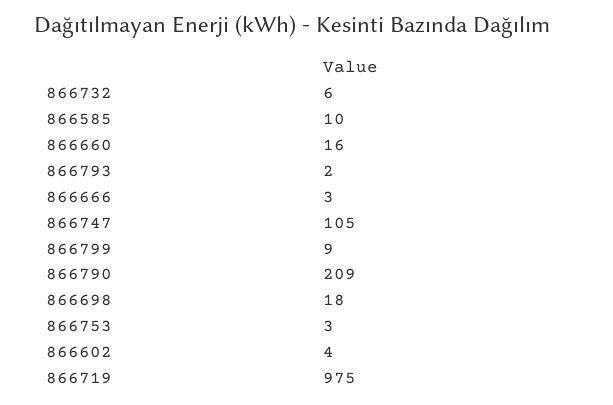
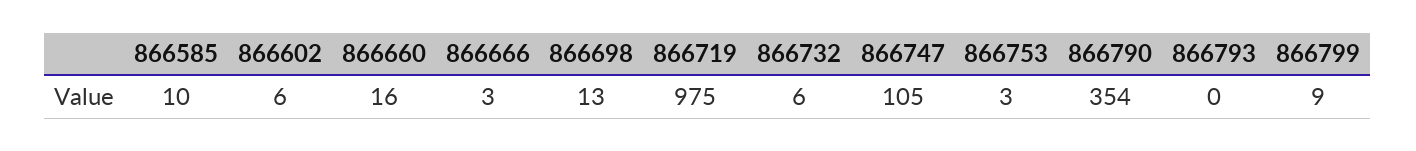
  {
    "866732": 6,
    "866585": 10,
    "866660": 16,
-   "866793": 2,
+   "866793": 0,
    "866666": 3,
    "866747": 105,
    "866799": 9,
-   "866790": 209,
+   "866790": 354,
-   "866698": 18,
+   "866698": 13,
    "866753": 3,
-   "866602": 4,
+   "866602": 6,
    "866719": 975
  }

